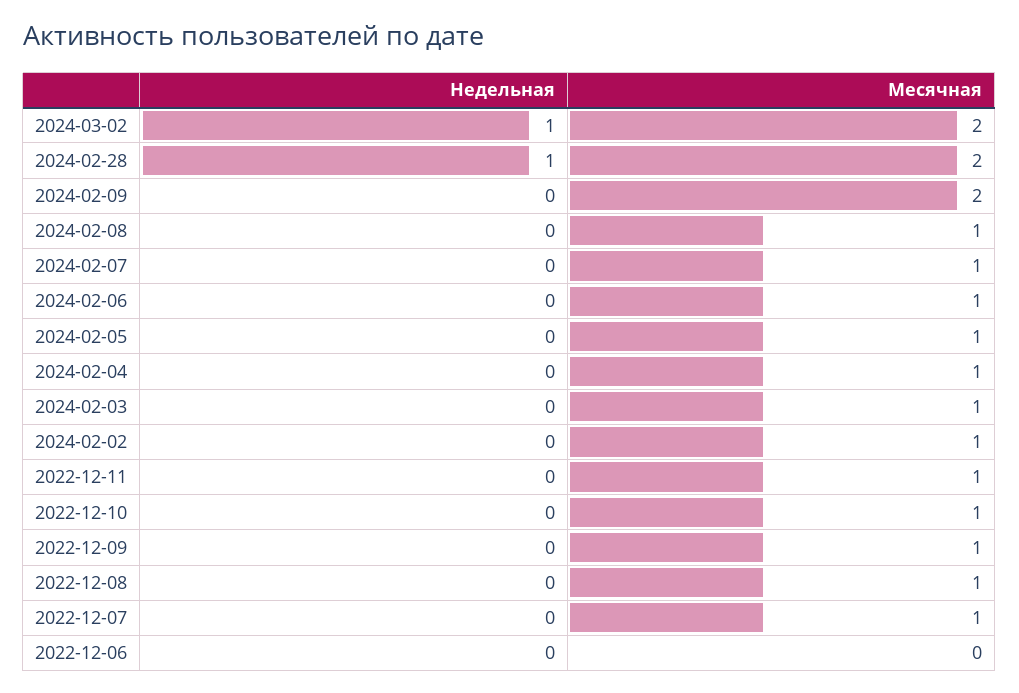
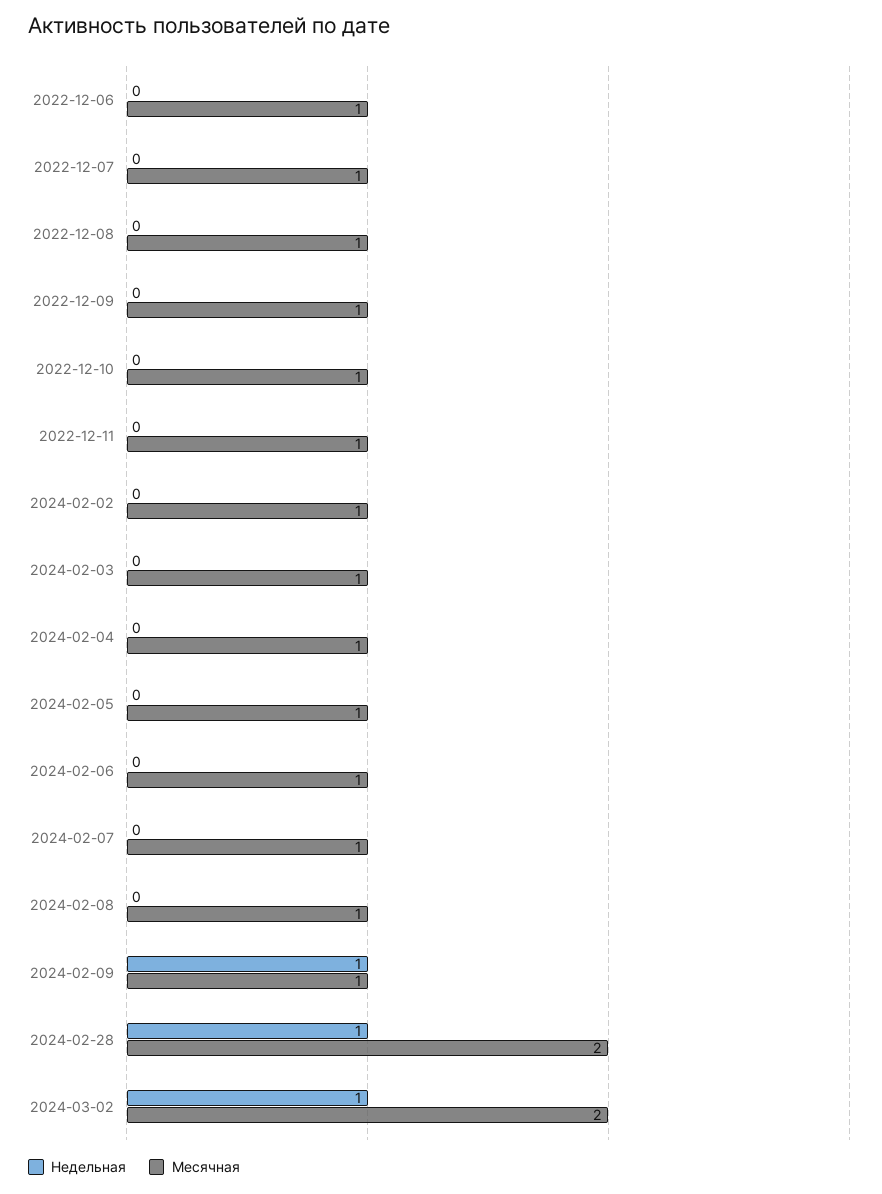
  {
    "Недельная": {
      "2024-03-02": 1,
      "2024-02-28": 1,
-     "2024-02-09": 0,
+     "2024-02-09": 1,
      "2024-02-08": 0,
      "2024-02-07": 0,
      "2024-02-06": 0,
      "2024-02-05": 0,
      "2024-02-04": 0,
      "2024-02-03": 0,
      "2024-02-02": 0,
      "2022-12-11": 0,
      "2022-12-10": 0,
      "2022-12-09": 0,
      "2022-12-08": 0,
      "2022-12-07": 0,
      "2022-12-06": 0
    },
    "Месячная": {
      "2024-03-02": 2,
      "2024-02-28": 2,
-     "2024-02-09": 2,
+     "2024-02-09": 1,
      "2024-02-08": 1,
      "2024-02-07": 1,
      "2024-02-06": 1,
      "2024-02-05": 1,
      "2024-02-04": 1,
      "2024-02-03": 1,
      "2024-02-02": 1,
      "2022-12-11": 1,
      "2022-12-10": 1,
      "2022-12-09": 1,
      "2022-12-08": 1,
      "2022-12-07": 1,
-     "2022-12-06": 0
+     "2022-12-06": 1
    }
  }

